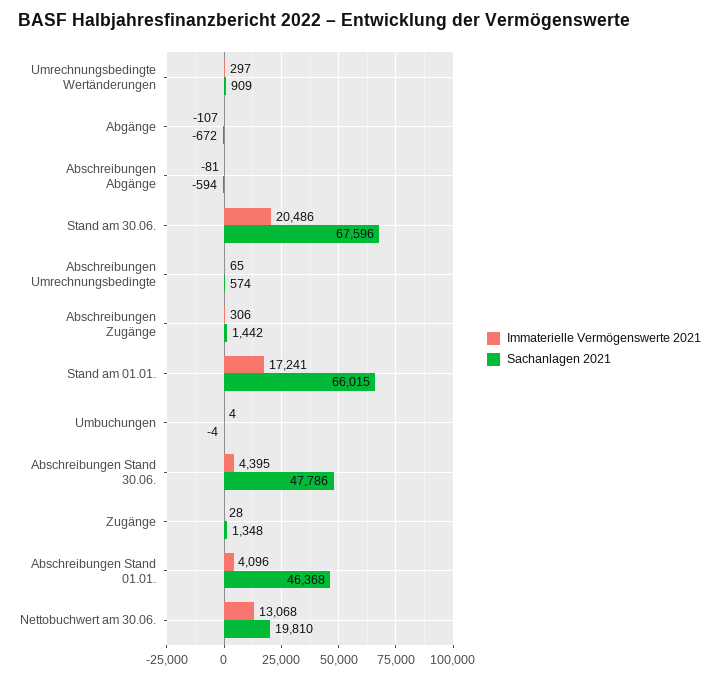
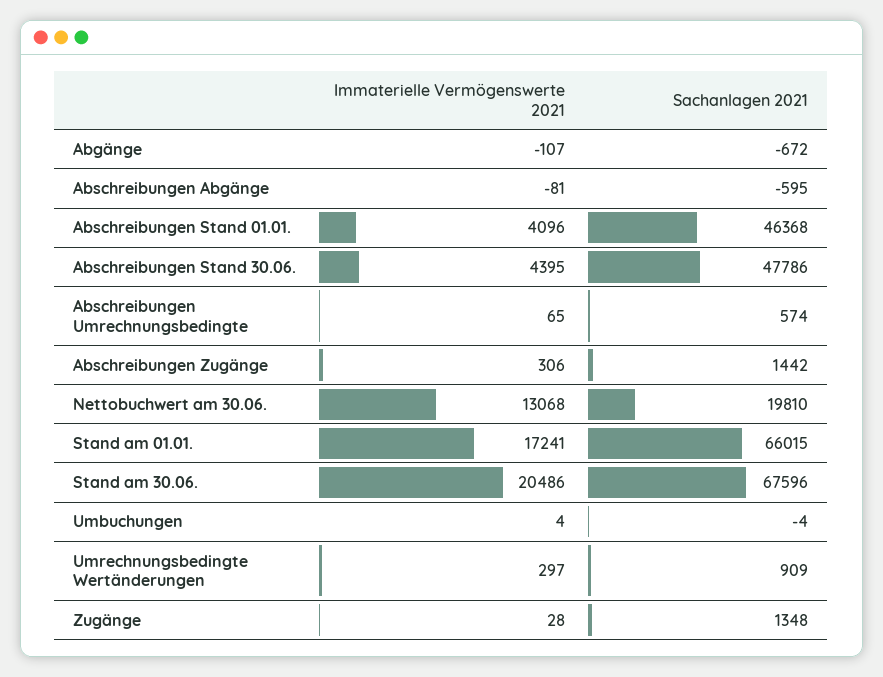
  {
    "Immaterielle Vermögenswerte 2021": {
      "Umrechnungsbedingte Wertänderungen": 297,
      "Abgänge": -107,
      "Abschreibungen Abgänge": -81,
      "Stand am 30.06.": 20486,
      "Abschreibungen Umrechnungsbedingte": 65,
      "Abschreibungen Zugänge": 306,
      "Stand am 01.01.": 17241,
      "Umbuchungen": 4,
      "Abschreibungen Stand 30.06.": 4395,
      "Zugänge": 28,
      "Abschreibungen Stand 01.01.": 4096,
      "Nettobuchwert am 30.06.": 13068
    },
    "Sachanlagen 2021": {
      "Umrechnungsbedingte Wertänderungen": 909,
      "Abgänge": -672,
-     "Abschreibungen Abgänge": -594,
+     "Abschreibungen Abgänge": -595,
      "Stand am 30.06.": 67596,
      "Abschreibungen Umrechnungsbedingte": 574,
      "Abschreibungen Zugänge": 1442,
      "Stand am 01.01.": 66015,
      "Umbuchungen": -4,
      "Abschreibungen Stand 30.06.": 47786,
      "Zugänge": 1348,
      "Abschreibungen Stand 01.01.": 46368,
      "Nettobuchwert am 30.06.": 19810
    }
  }

